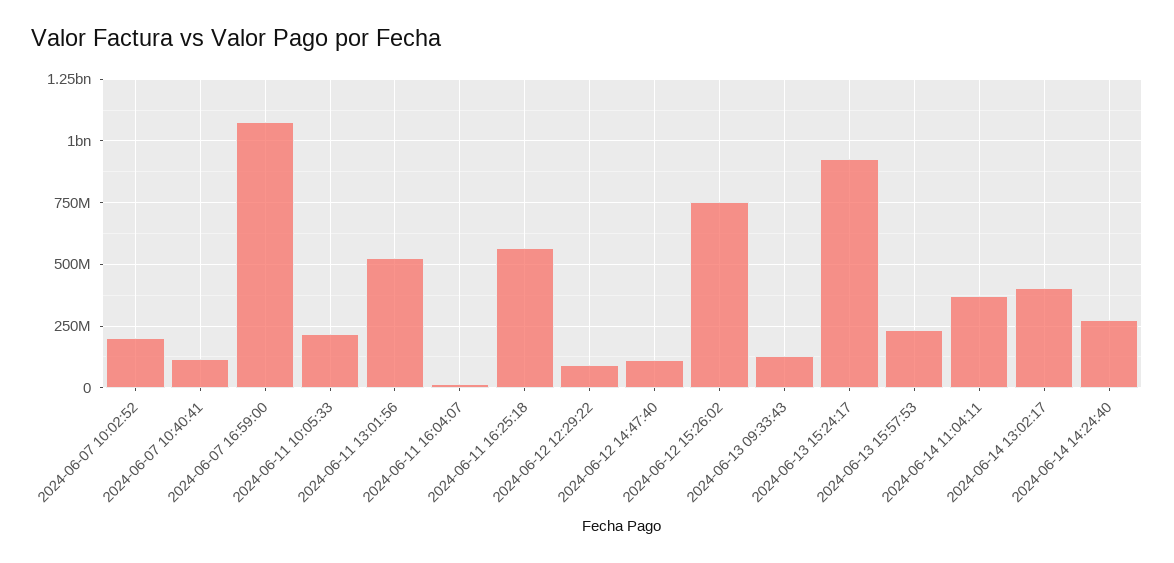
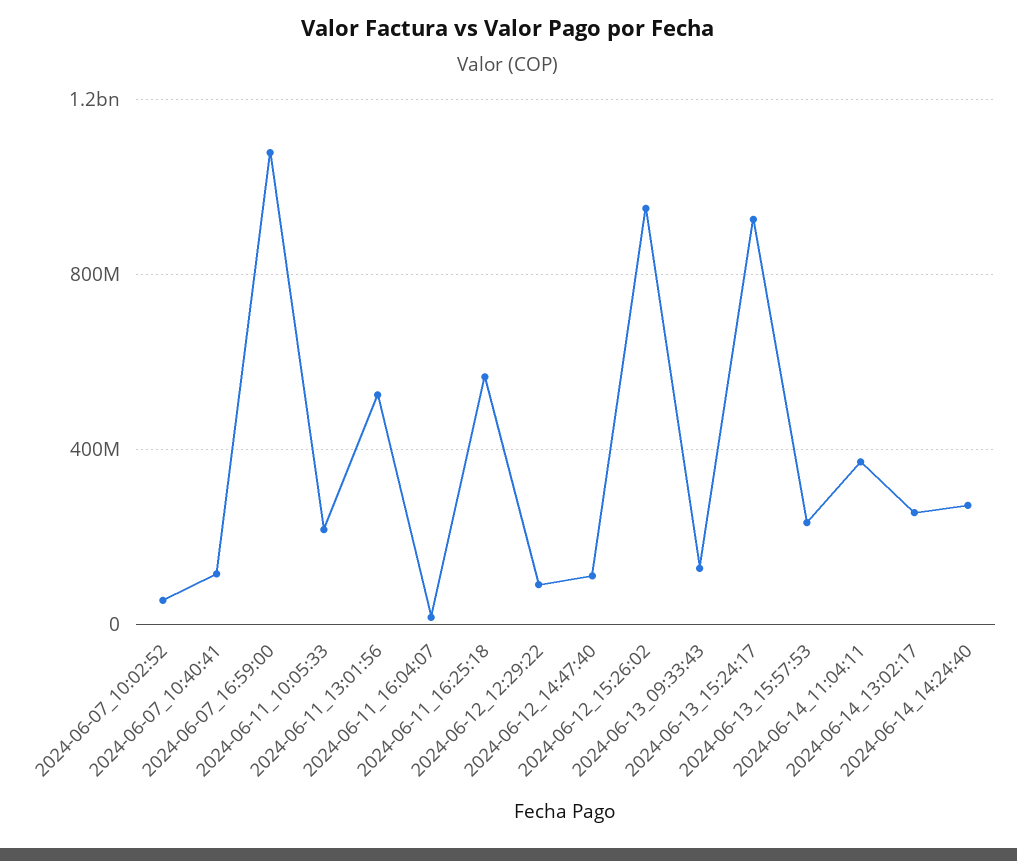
  {
-   "2024-06-07 10:02:52": 200000000,
+   "2024-06-07 10:02:52": 50000000,
    "2024-06-07 10:40:41": 125000000,
    "2024-06-07 16:59:00": 1075000000,
    "2024-06-11 10:05:33": 225000000,
    "2024-06-11 13:01:56": 525000000,
    "2024-06-11 16:04:07": 25000000,
    "2024-06-11 16:25:18": 575000000,
    "2024-06-12 12:29:22": 100000000,
    "2024-06-12 14:47:40": 100000000,
-   "2024-06-12 15:26:02": 750000000,
+   "2024-06-12 15:26:02": 950000000,
    "2024-06-13 09:33:43": 125000000,
    "2024-06-13 15:24:17": 925000000,
    "2024-06-13 15:57:53": 225000000,
    "2024-06-14 11:04:11": 375000000,
-   "2024-06-14 13:02:17": 400000000,
+   "2024-06-14 13:02:17": 250000000,
    "2024-06-14 14:24:40": 275000000
  }

